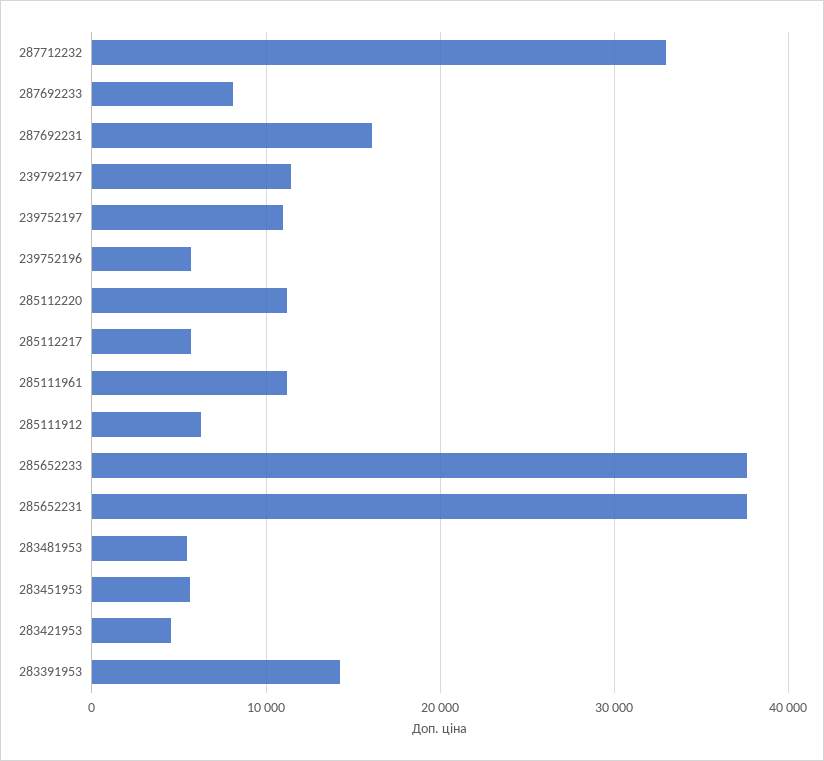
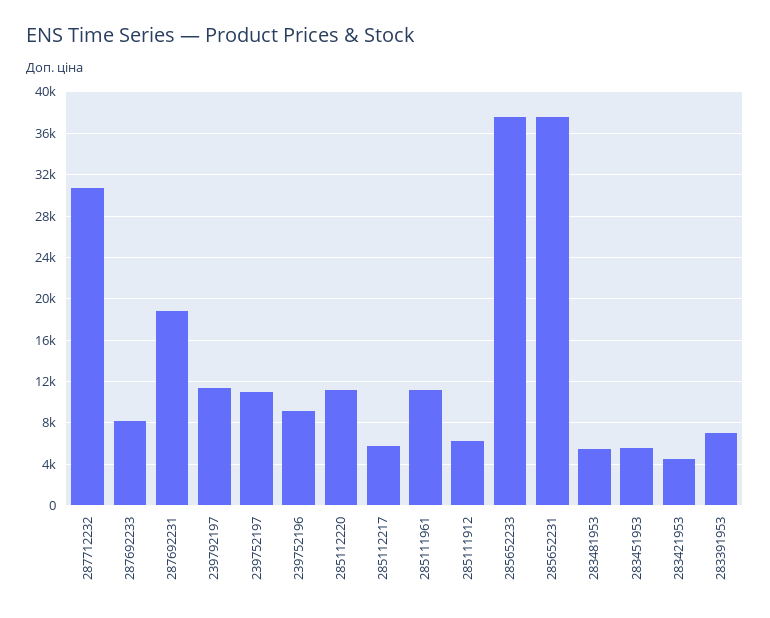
  {
-   "287712232": 33000,
+   "287712232": 31000,
    "287692233": 8000,
-   "287692231": 16000,
+   "287692231": 19000,
    "239792197": 11000,
    "239752197": 11000,
-   "239752196": 6000,
+   "239752196": 9000,
    "285112220": 11000,
    "285112217": 6000,
    "285111961": 11000,
    "285111912": 6000,
    "285652233": 38000,
    "285652231": 38000,
    "283481953": 5000,
    "283451953": 6000,
    "283421953": 5000,
-   "283391953": 14000
+   "283391953": 7000
  }

